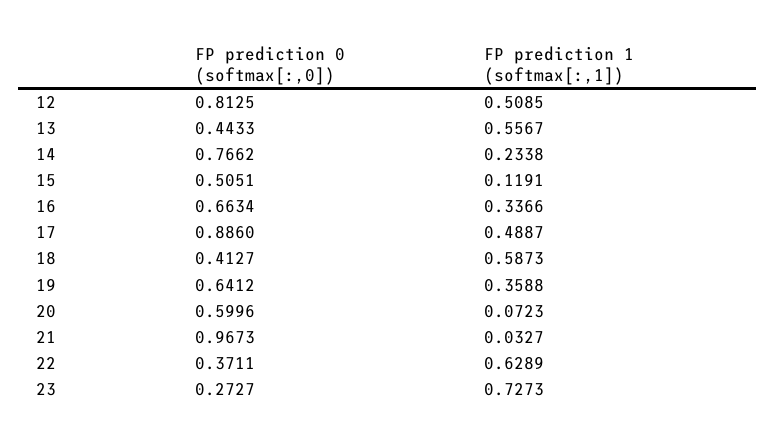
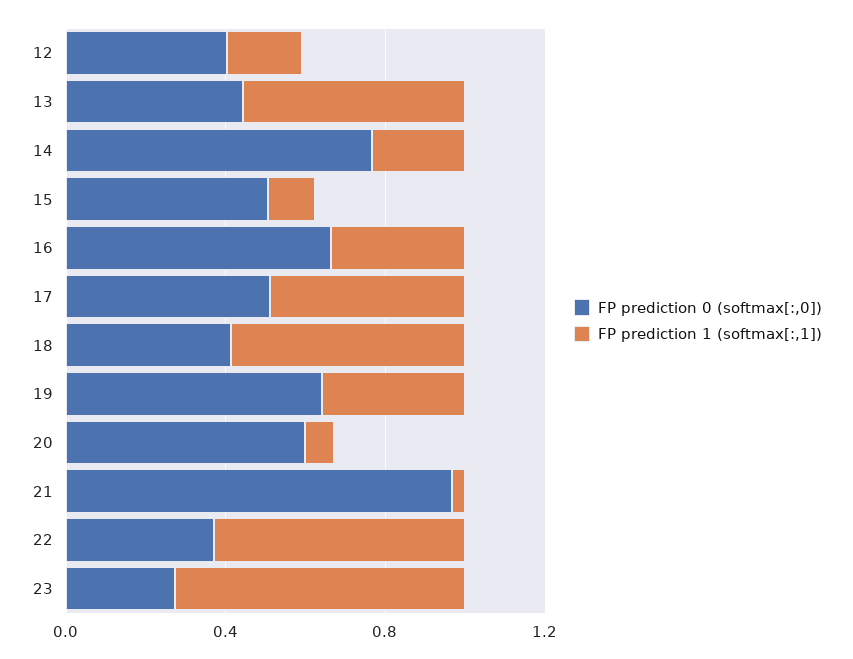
  {
    "FP prediction 0 (softmax[:,0])": {
-     "12": 0.8125,
+     "12": 0.4,
      "13": 0.4433,
      "14": 0.7662,
      "15": 0.5051,
      "16": 0.6634,
-     "17": 0.886,
+     "17": 0.5,
      "18": 0.4127,
      "19": 0.6412,
      "20": 0.5996,
      "21": 0.9673,
      "22": 0.3711,
      "23": 0.2727
    },
    "FP prediction 1 (softmax[:,1])": {
-     "12": 0.5085,
+     "12": 0.2,
      "13": 0.5567,
      "14": 0.2338,
      "15": 0.1191,
      "16": 0.3366,
      "17": 0.4887,
      "18": 0.5873,
      "19": 0.3588,
      "20": 0.0723,
      "21": 0.0327,
      "22": 0.6289,
      "23": 0.7273
    }
  }

